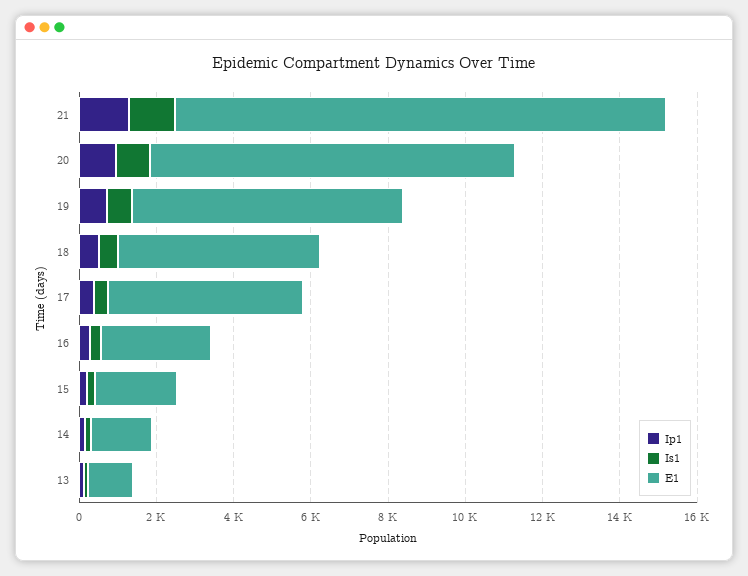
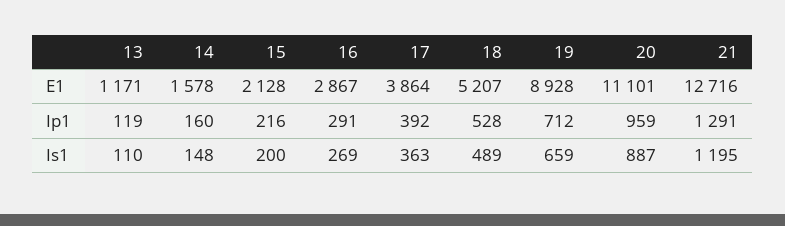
  {
    "Ip1": {
      "21": 1291,
      "20": 959,
      "19": 712,
      "18": 528,
      "17": 392,
      "16": 291,
      "15": 216,
      "14": 160,
      "13": 119
    },
    "Is1": {
      "21": 1195,
      "20": 887,
      "19": 659,
      "18": 489,
      "17": 363,
      "16": 269,
      "15": 200,
      "14": 148,
      "13": 110
    },
    "E1": {
      "21": 12716,
-     "20": 9500,
+     "20": 11101,
-     "19": 7000,
+     "19": 8928,
      "18": 5207,
-     "17": 5000,
+     "17": 3864,
      "16": 2867,
      "15": 2128,
      "14": 1578,
      "13": 1171
    }
  }

